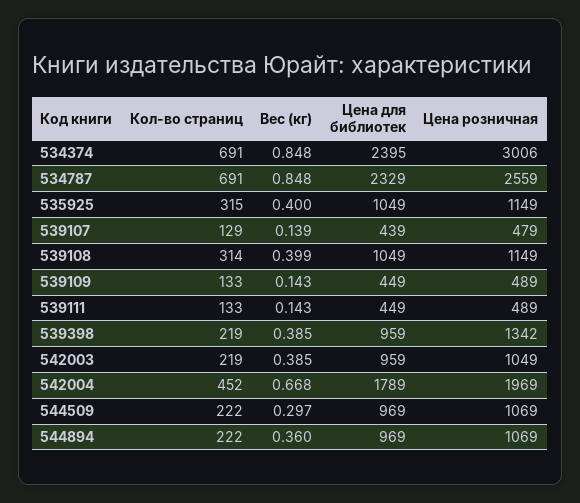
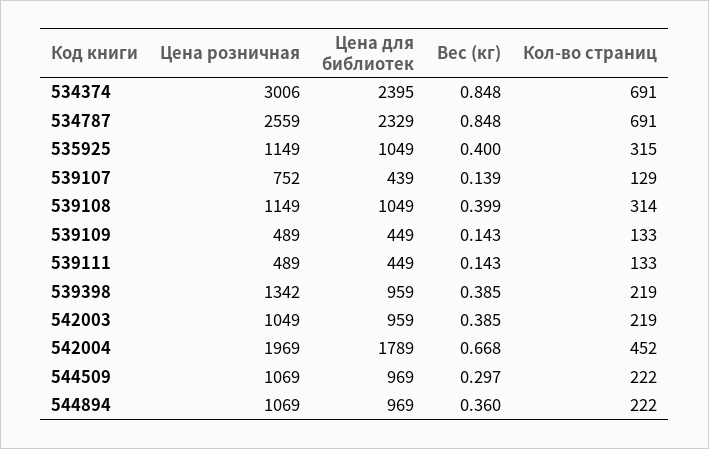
  {
    "Кол-во страниц": {
      "534374": 691,
      "534787": 691,
      "535925": 315,
      "539107": 129,
      "539108": 314,
      "539109": 133,
      "539111": 133,
      "539398": 219,
      "542003": 219,
      "542004": 452,
      "544509": 222,
      "544894": 222
    },
    "Вес (кг)": {
      "534374": 0.848,
      "534787": 0.848,
      "535925": 0.4,
      "539107": 0.139,
      "539108": 0.399,
      "539109": 0.143,
      "539111": 0.143,
      "539398": 0.385,
      "542003": 0.385,
      "542004": 0.668,
      "544509": 0.297,
      "544894": 0.36
    },
    "Цена для библиотек": {
      "534374": 2395,
      "534787": 2329,
      "535925": 1049,
      "539107": 439,
      "539108": 1049,
      "539109": 449,
      "539111": 449,
      "539398": 959,
      "542003": 959,
      "542004": 1789,
      "544509": 969,
      "544894": 969
    },
    "Цена розничная": {
      "534374": 3006,
      "534787": 2559,
      "535925": 1149,
-     "539107": 479,
+     "539107": 752,
      "539108": 1149,
      "539109": 489,
      "539111": 489,
      "539398": 1342,
      "542003": 1049,
      "542004": 1969,
      "544509": 1069,
      "544894": 1069
    }
  }

